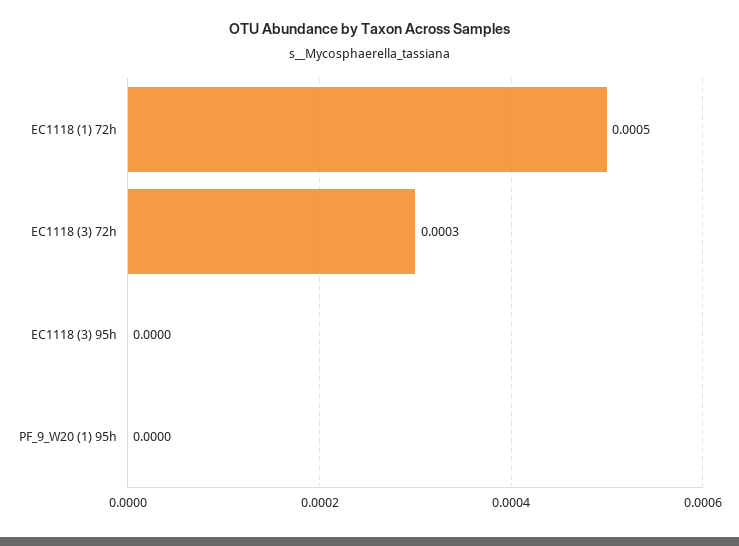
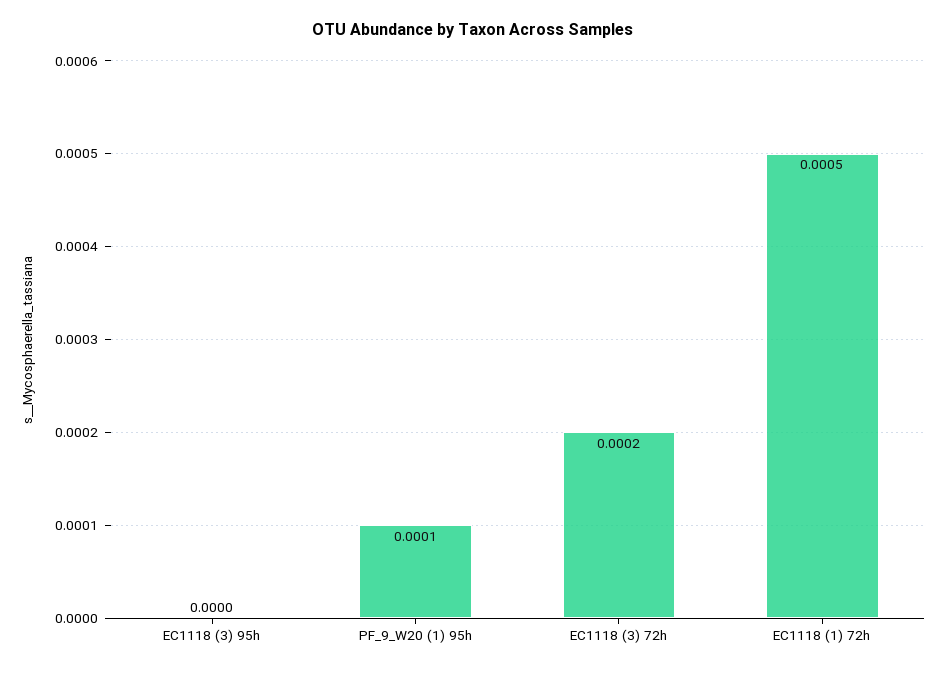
  {
    "EC1118 (1) 72h": 0.0005,
-   "EC1118 (3) 72h": 0.0003,
+   "EC1118 (3) 72h": 0.0002,
    "EC1118 (3) 95h": 0,
-   "PF_9_W20 (1) 95h": 0
+   "PF_9_W20 (1) 95h": 0.0001
  }

